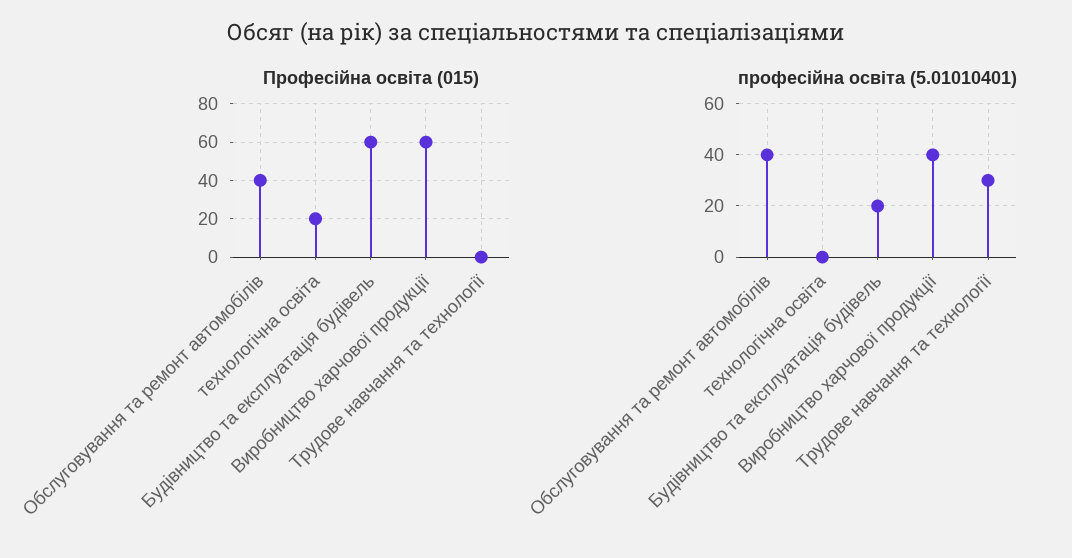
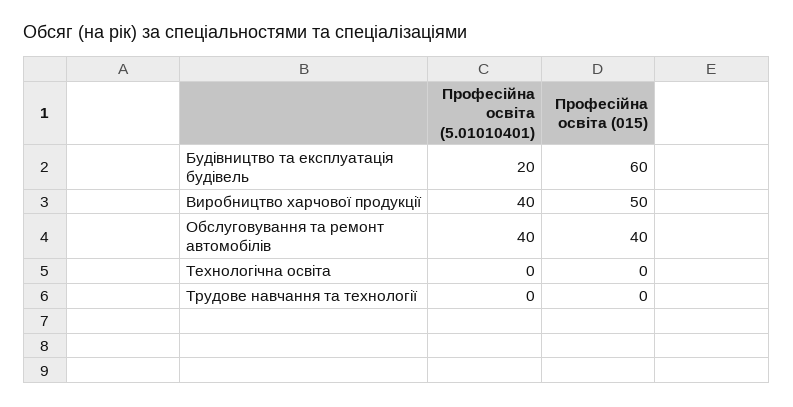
  {
    "Професійна освіта (015)": {
      "Обслуговування та ремонт автомобілів": 40,
-     "технологічна освіта": 20,
+     "технологічна освіта": 0,
      "Будівництво та експлуатація будівель": 60,
-     "Виробництво харчової продукції": 60,
+     "Виробництво харчової продукції": 50,
      "Трудове навчання та технології": 0
    },
    "професійна освіта (5.01010401)": {
      "Обслуговування та ремонт автомобілів": 40,
      "технологічна освіта": 0,
      "Будівництво та експлуатація будівель": 20,
      "Виробництво харчової продукції": 40,
-     "Трудове навчання та технології": 30
+     "Трудове навчання та технології": 0
    }
  }

